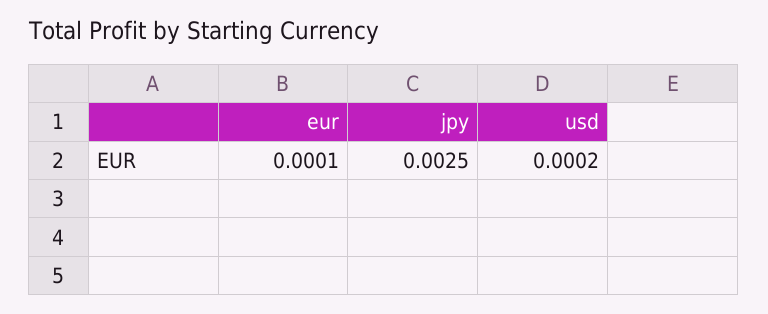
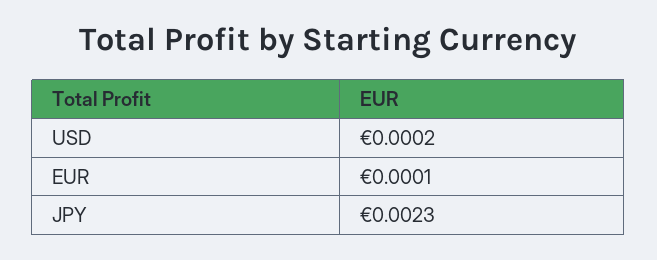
  {
    "eur": 0.0001,
-   "jpy": 0.0025,
+   "jpy": 0.0023,
    "usd": 0.0002
  }

